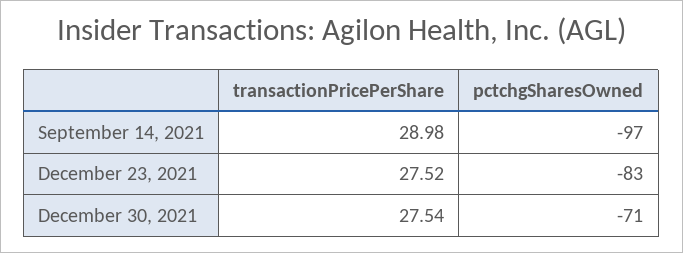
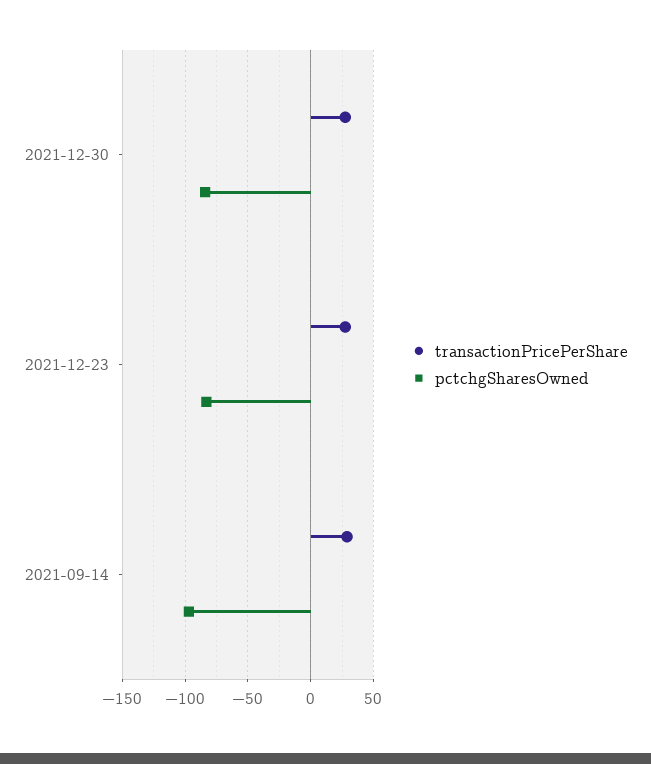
  {
    "transactionPricePerShare": {
      "September 14, 2021": 28.98,
      "December 23, 2021": 27.52,
      "December 30, 2021": 27.54
    },
    "pctchgSharesOwned": {
      "September 14, 2021": -97,
      "December 23, 2021": -83,
-     "December 30, 2021": -71
+     "December 30, 2021": -85
    }
  }

